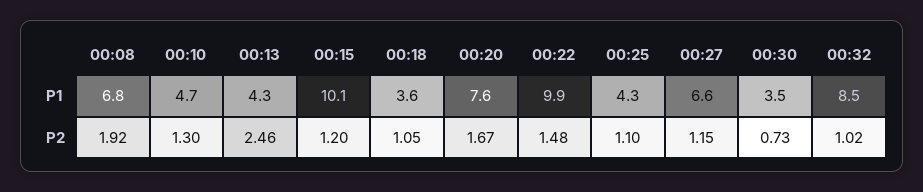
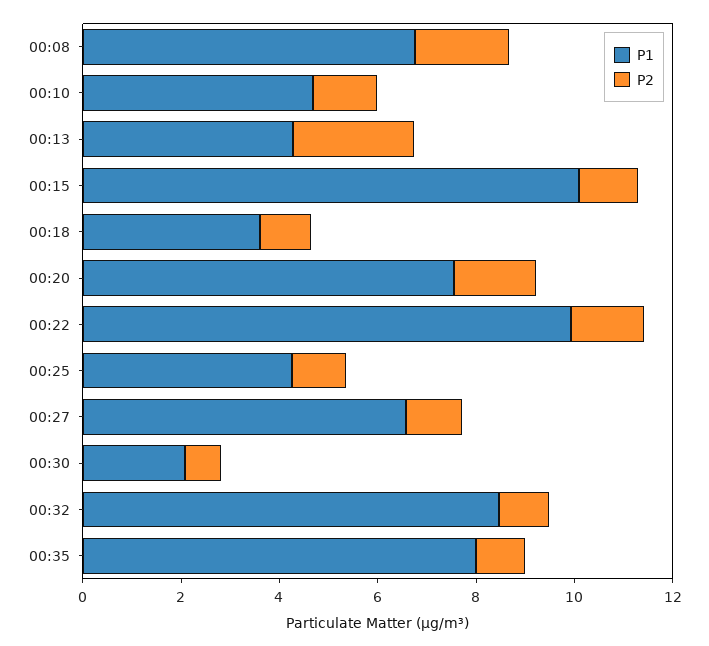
  {
    "P1": {
      "00:08": 6.8,
      "00:10": 4.7,
      "00:13": 4.3,
      "00:15": 10.1,
      "00:18": 3.6,
      "00:20": 7.6,
      "00:22": 9.9,
      "00:25": 4.3,
      "00:27": 6.6,
-     "00:30": 3.5,
+     "00:30": 2,
-     "00:32": 8.5
+     "00:32": 8.5,
+     "00:35": 8
    },
    "P2": {
      "00:08": 1.92,
      "00:10": 1.3,
      "00:13": 2.46,
      "00:15": 1.2,
      "00:18": 1.05,
      "00:20": 1.67,
      "00:22": 1.48,
      "00:25": 1.1,
      "00:27": 1.15,
      "00:30": 0.73,
-     "00:32": 1.02
+     "00:32": 1.02,
+     "00:35": 1
    }
  }

